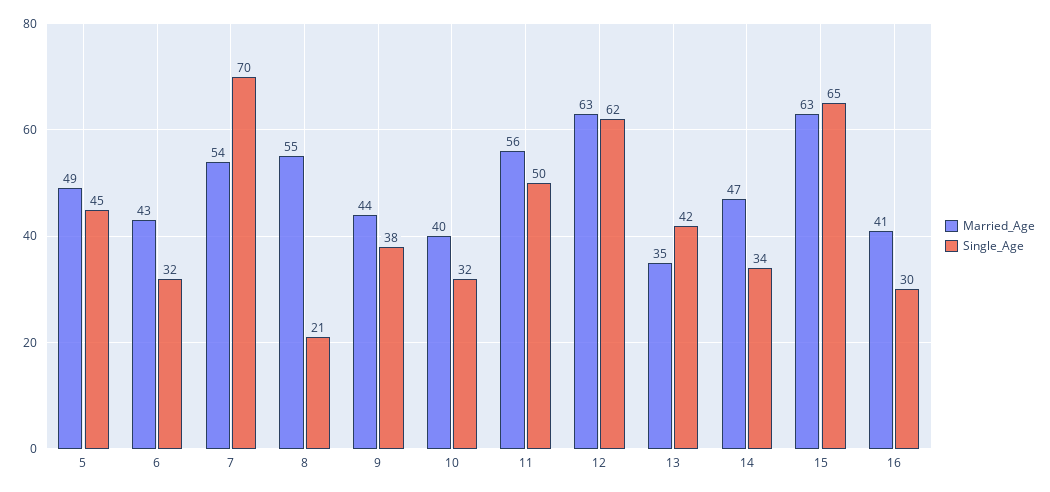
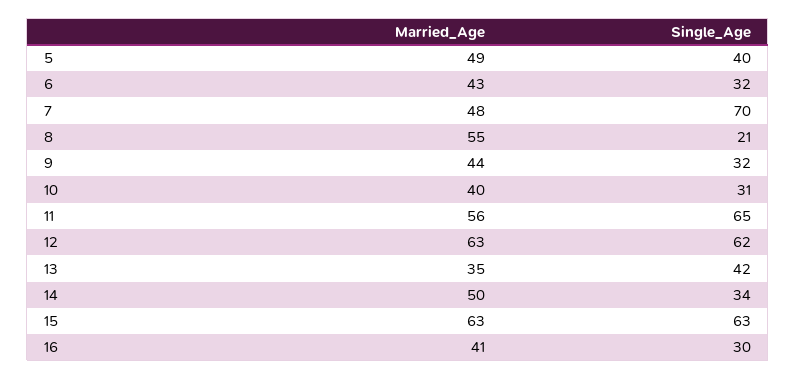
  {
    "Married_Age": {
      "5": 49,
      "6": 43,
-     "7": 54,
+     "7": 48,
      "8": 55,
      "9": 44,
      "10": 40,
      "11": 56,
      "12": 63,
      "13": 35,
-     "14": 47,
+     "14": 50,
      "15": 63,
      "16": 41
    },
    "Single_Age": {
-     "5": 45,
+     "5": 40,
      "6": 32,
      "7": 70,
      "8": 21,
-     "9": 38,
+     "9": 32,
-     "10": 32,
+     "10": 31,
-     "11": 50,
+     "11": 65,
      "12": 62,
      "13": 42,
      "14": 34,
-     "15": 65,
+     "15": 63,
      "16": 30
    }
  }

